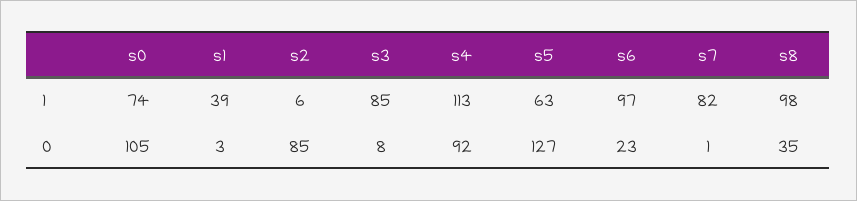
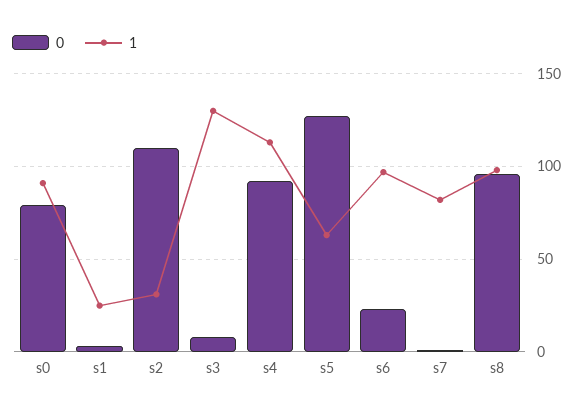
  {
    "1": {
-     "s0": 74,
+     "s0": 90,
-     "s1": 39,
+     "s1": 25,
-     "s2": 6,
+     "s2": 30,
-     "s3": 85,
+     "s3": 130,
      "s4": 113,
      "s5": 63,
      "s6": 97,
      "s7": 82,
      "s8": 98
    },
    "0": {
-     "s0": 105,
+     "s0": 80,
      "s1": 3,
-     "s2": 85,
+     "s2": 110,
      "s3": 8,
      "s4": 92,
      "s5": 127,
      "s6": 23,
      "s7": 1,
-     "s8": 35
+     "s8": 95
    }
  }

